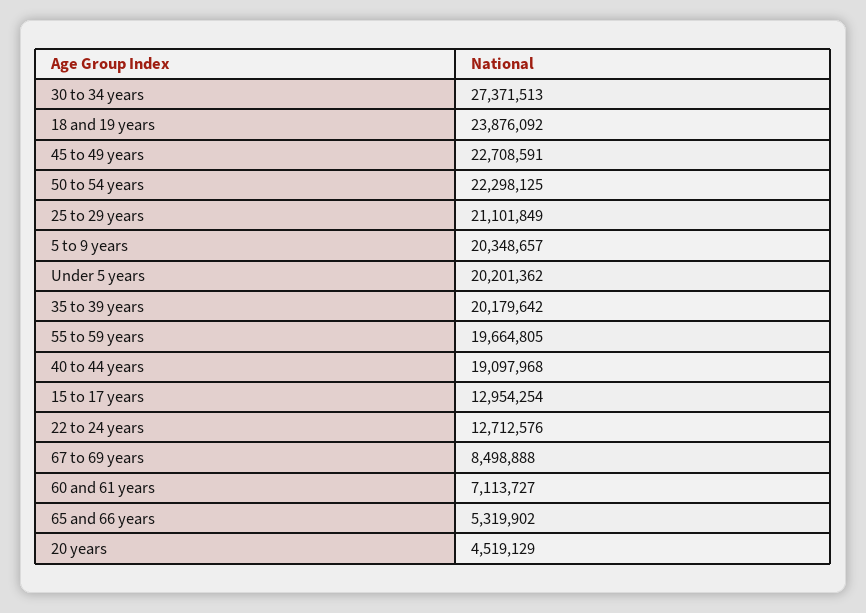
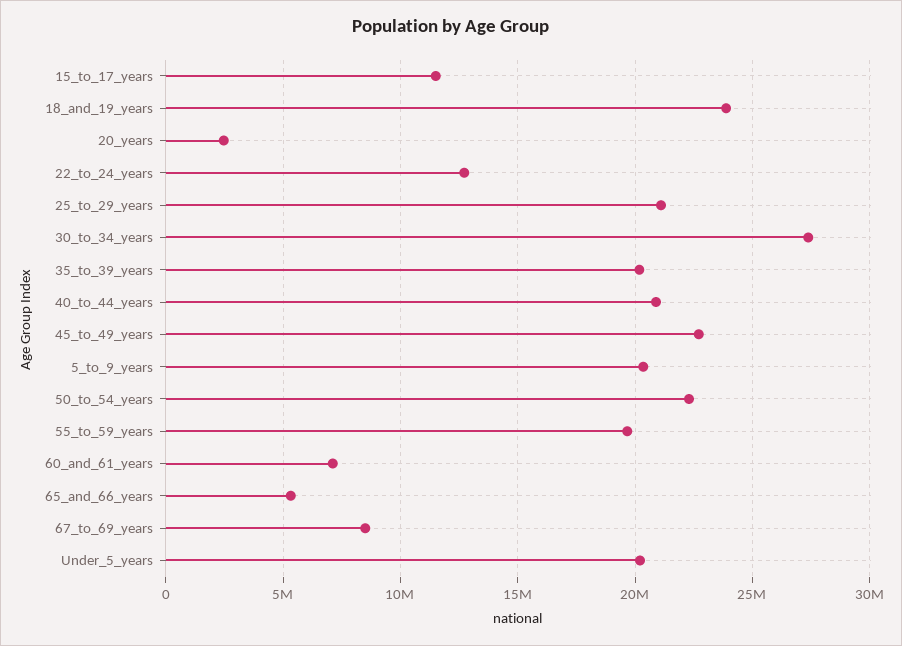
  {
    "30 to 34 years": 27371513,
    "18 and 19 years": 23876092,
    "45 to 49 years": 22708591,
    "50 to 54 years": 22298125,
    "25 to 29 years": 21101849,
    "5 to 9 years": 20348657,
    "Under 5 years": 20201362,
    "35 to 39 years": 20179642,
    "55 to 59 years": 19664805,
-   "40 to 44 years": 19097968,
+   "40 to 44 years": 21000000,
-   "15 to 17 years": 12954254,
+   "15 to 17 years": 11500000,
    "22 to 24 years": 12712576,
    "67 to 69 years": 8498888,
    "60 and 61 years": 7113727,
    "65 and 66 years": 5319902,
-   "20 years": 4519129
+   "20 years": 2500000
  }

